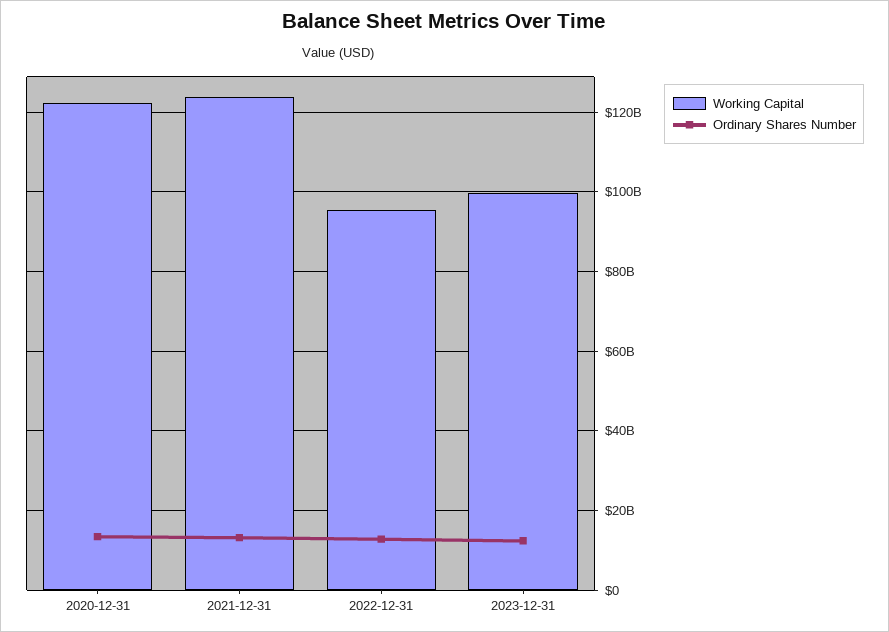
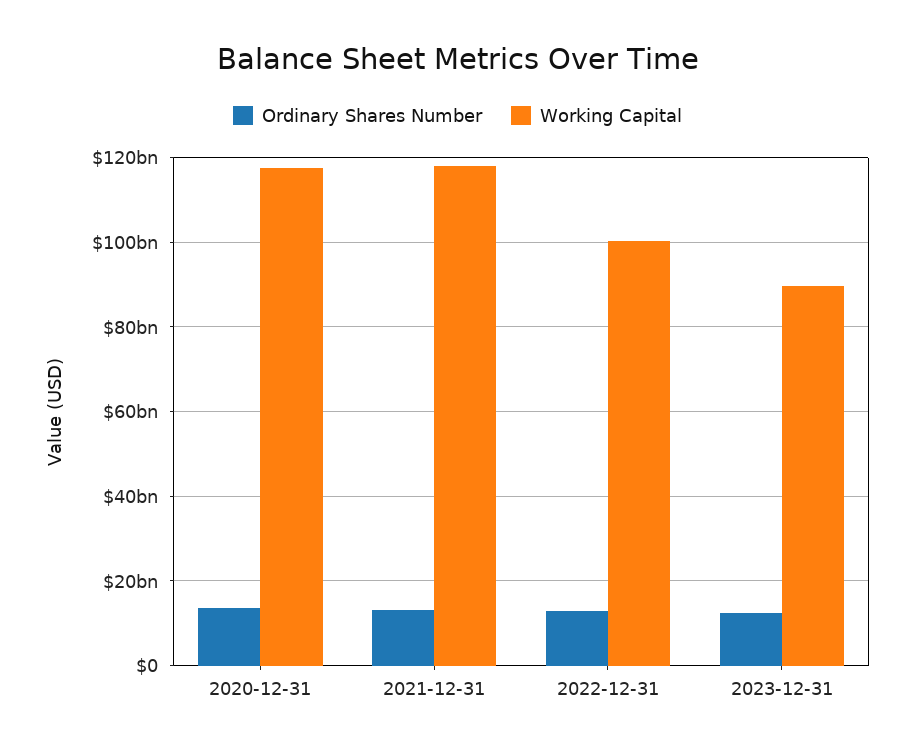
  {
    "Working Capital": {
-     "2020-12-31": 122000000000,
+     "2020-12-31": 118000000000,
-     "2021-12-31": 124000000000,
+     "2021-12-31": 118000000000,
-     "2022-12-31": 96000000000,
+     "2022-12-31": 100000000000,
-     "2023-12-31": 100000000000
+     "2023-12-31": 90000000000
    },
    "Ordinary Shares Number": {
      "2020-12-31": 14000000000,
      "2021-12-31": 14000000000,
      "2022-12-31": 12000000000,
      "2023-12-31": 12000000000
    }
  }

